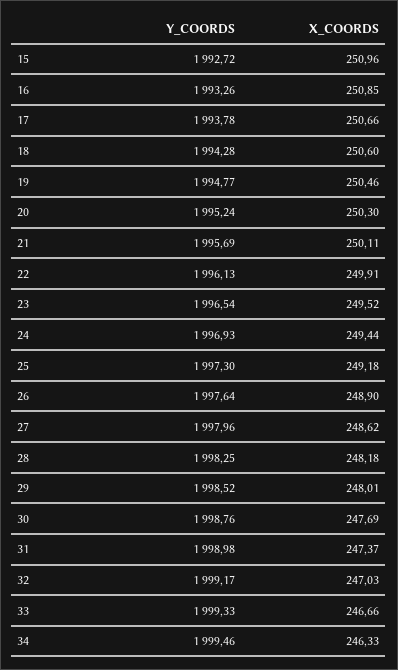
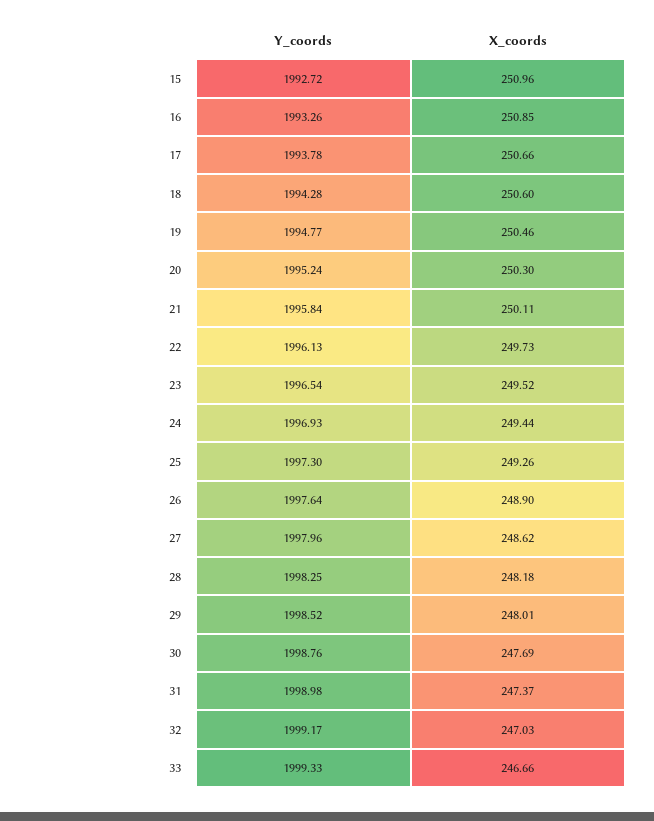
  {
    "Y_COORDS": {
      "15": 1992.72,
      "16": 1993.26,
      "17": 1993.78,
      "18": 1994.28,
      "19": 1994.77,
      "20": 1995.24,
-     "21": 1995.69,
+     "21": 1995.84,
      "22": 1996.13,
      "23": 1996.54,
      "24": 1996.93,
      "25": 1997.3,
      "26": 1997.64,
      "27": 1997.96,
      "28": 1998.25,
      "29": 1998.52,
      "30": 1998.76,
      "31": 1998.98,
      "32": 1999.17,
-     "33": 1999.33,
+     "33": 1999.33
-     "34": 1999.46
    },
    "X_COORDS": {
      "15": 250.96,
      "16": 250.85,
      "17": 250.66,
      "18": 250.6,
      "19": 250.46,
      "20": 250.3,
      "21": 250.11,
-     "22": 249.91,
+     "22": 249.73,
      "23": 249.52,
      "24": 249.44,
-     "25": 249.18,
+     "25": 249.26,
      "26": 248.9,
      "27": 248.62,
      "28": 248.18,
      "29": 248.01,
      "30": 247.69,
      "31": 247.37,
      "32": 247.03,
-     "33": 246.66,
+     "33": 246.66
-     "34": 246.33
    }
  }

